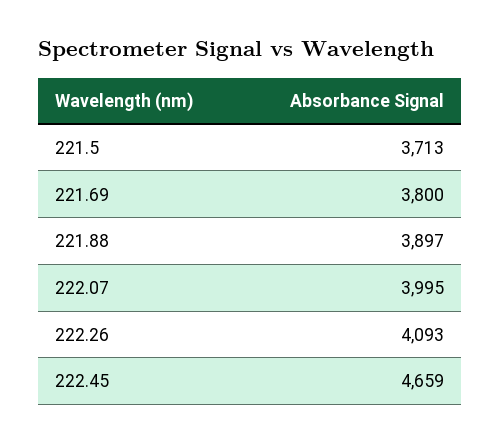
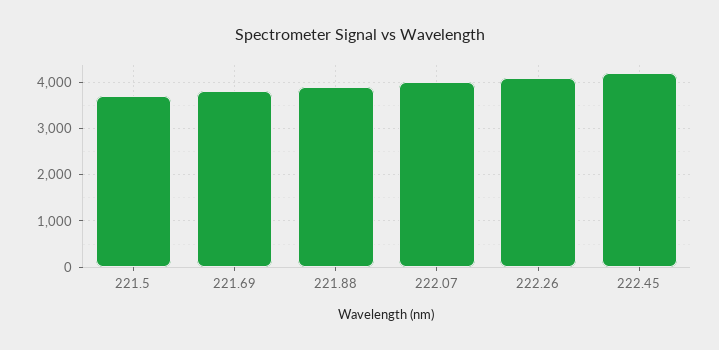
  {
    "221.5": 3713,
    "221.69": 3800,
    "221.88": 3897,
    "222.07": 3995,
    "222.26": 4093,
-   "222.45": 4659
+   "222.45": 4200
  }

